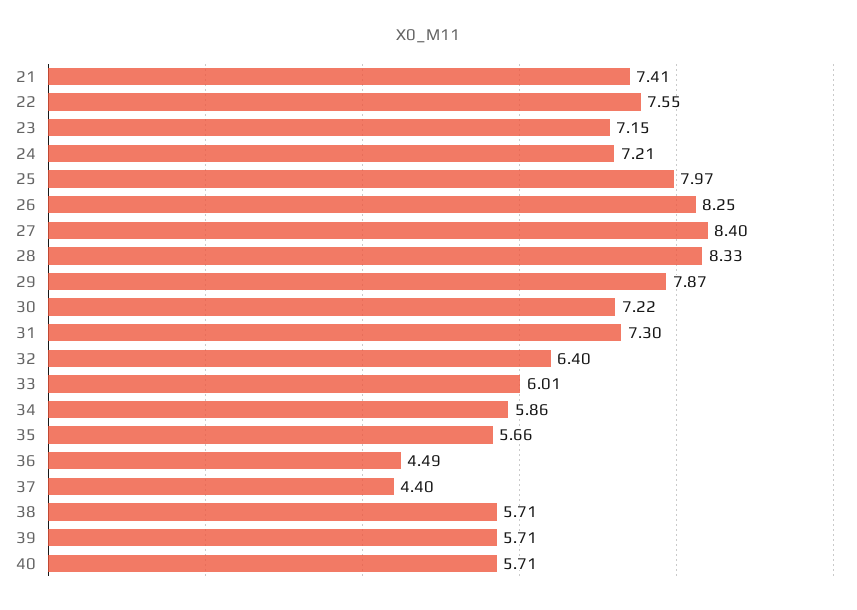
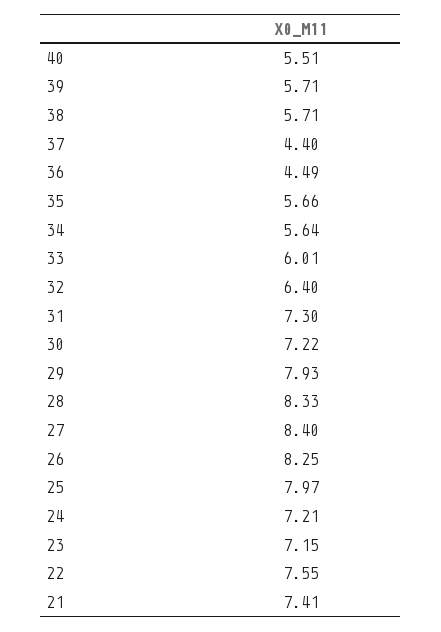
  {
    "21": 7.41,
    "22": 7.55,
    "23": 7.15,
    "24": 7.21,
    "25": 7.97,
    "26": 8.25,
    "27": 8.4,
    "28": 8.33,
-   "29": 7.87,
+   "29": 7.93,
    "30": 7.22,
    "31": 7.3,
    "32": 6.4,
    "33": 6.01,
-   "34": 5.86,
+   "34": 5.64,
    "35": 5.66,
    "36": 4.49,
    "37": 4.4,
    "38": 5.71,
    "39": 5.71,
-   "40": 5.71
+   "40": 5.51
  }

